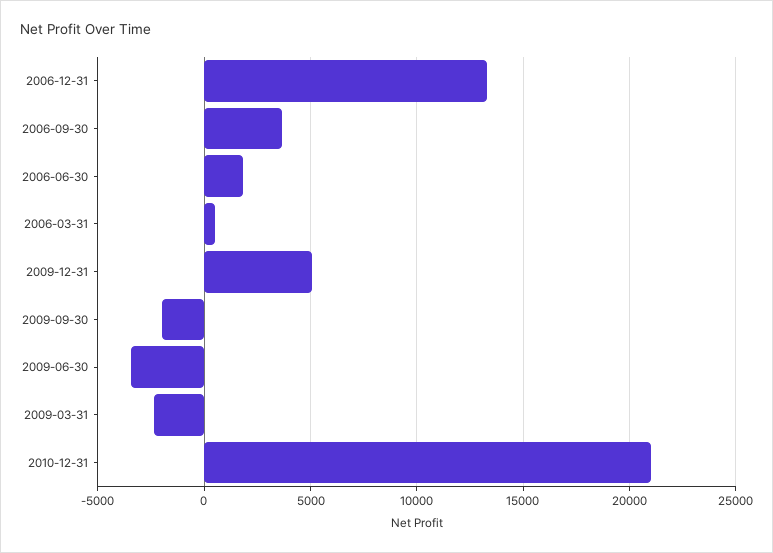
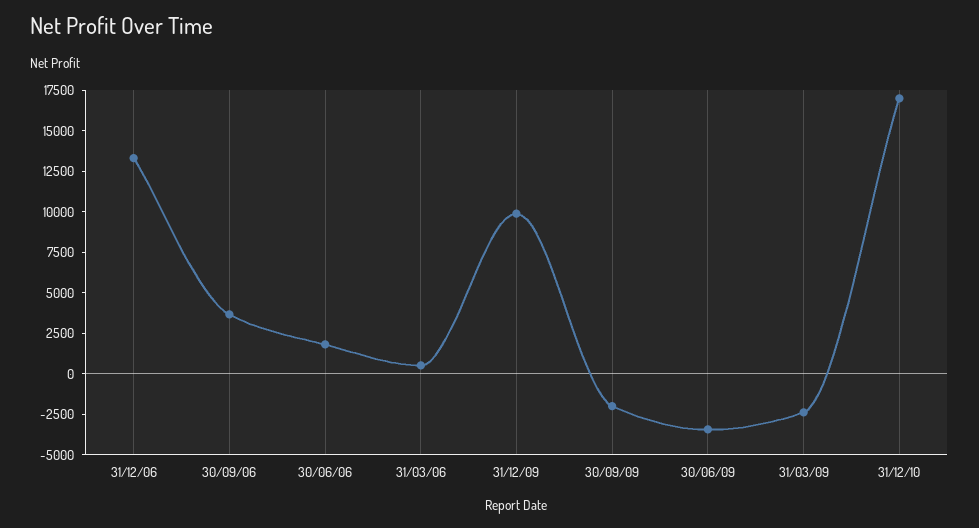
  {
    "2006-12-31": 13500,
    "2006-09-30": 3500,
    "2006-06-30": 2000,
    "2006-03-31": 500,
-   "2009-12-31": 5000,
+   "2009-12-31": 10000,
    "2009-09-30": -2000,
    "2009-06-30": -3500,
    "2009-03-31": -2500,
-   "2010-12-31": 21000
+   "2010-12-31": 17000
  }

